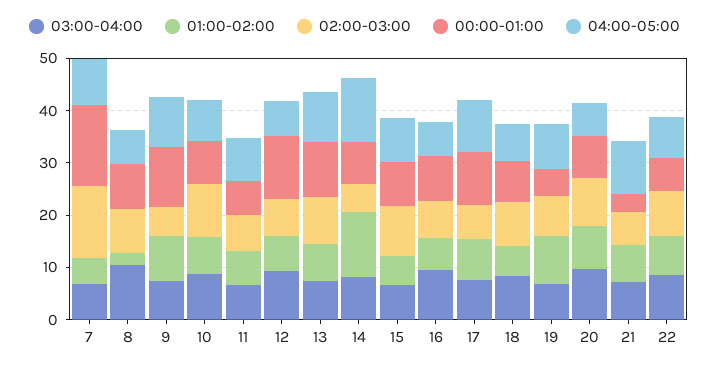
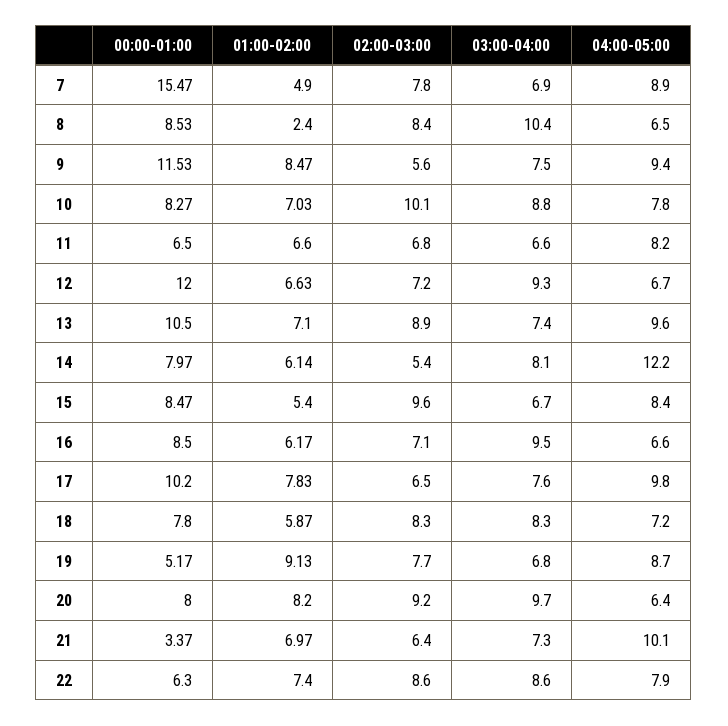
  {
    "03:00-04:00": {
      "7": 6.9,
      "8": 10.4,
      "9": 7.5,
      "10": 8.8,
      "11": 6.6,
      "12": 9.3,
      "13": 7.4,
      "14": 8.1,
      "15": 6.7,
      "16": 9.5,
      "17": 7.6,
      "18": 8.3,
      "19": 6.8,
      "20": 9.7,
      "21": 7.3,
      "22": 8.6
    },
    "01:00-02:00": {
      "7": 4.9,
      "8": 2.4,
      "9": 8.47,
      "10": 7.03,
      "11": 6.6,
      "12": 6.63,
      "13": 7.1,
-     "14": 12,
+     "14": 6.14,
      "15": 5.4,
      "16": 6.17,
      "17": 7.83,
      "18": 5.87,
      "19": 9.13,
      "20": 8.2,
      "21": 6.97,
      "22": 7.4
    },
    "02:00-03:00": {
-     "7": 14,
+     "7": 7.8,
      "8": 8.4,
      "9": 5.6,
      "10": 10.1,
      "11": 6.8,
      "12": 7.2,
      "13": 8.9,
      "14": 5.4,
      "15": 9.6,
      "16": 7.1,
      "17": 6.5,
      "18": 8.3,
      "19": 7.7,
      "20": 9.2,
      "21": 6.4,
      "22": 8.6
    },
    "00:00-01:00": {
      "7": 15.47,
      "8": 8.53,
      "9": 11.53,
      "10": 8.27,
      "11": 6.5,
      "12": 12,
      "13": 10.5,
      "14": 7.97,
      "15": 8.47,
      "16": 8.5,
      "17": 10.2,
      "18": 7.8,
      "19": 5.17,
      "20": 8,
      "21": 3.37,
      "22": 6.3
    },
    "04:00-05:00": {
      "7": 8.9,
      "8": 6.5,
      "9": 9.4,
      "10": 7.8,
      "11": 8.2,
      "12": 6.7,
      "13": 9.6,
      "14": 12.2,
      "15": 8.4,
      "16": 6.6,
      "17": 9.8,
      "18": 7.2,
      "19": 8.7,
      "20": 6.4,
      "21": 10.1,
      "22": 7.9
    }
  }

